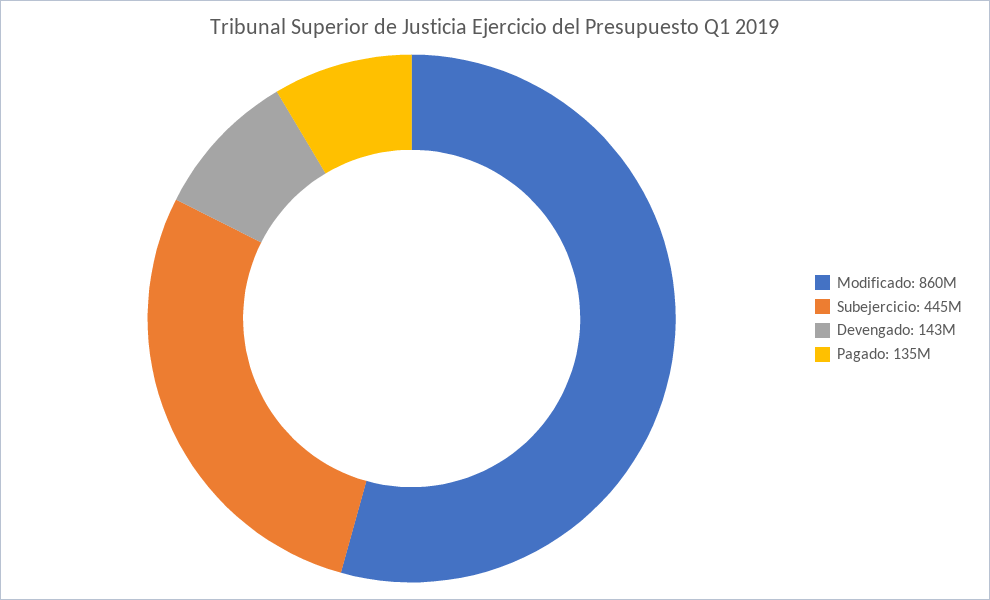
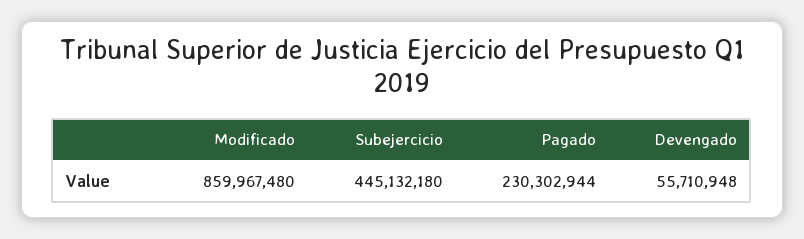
  {
    "Modificado": 859967480,
    "Subejercicio": 445132180,
-   "Devengado": 143000000,
+   "Devengado": 55710948,
-   "Pagado": 135000000
+   "Pagado": 230302944
  }

